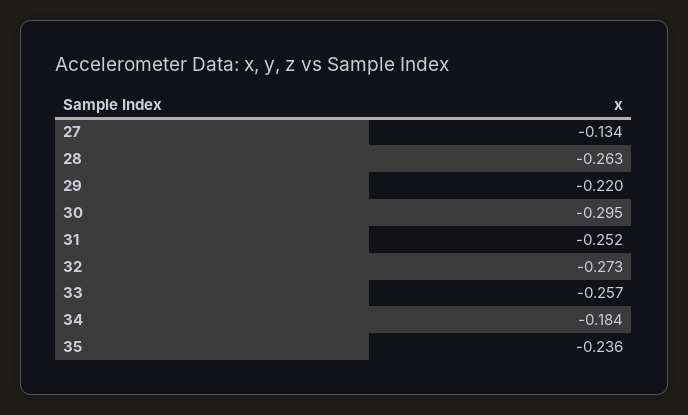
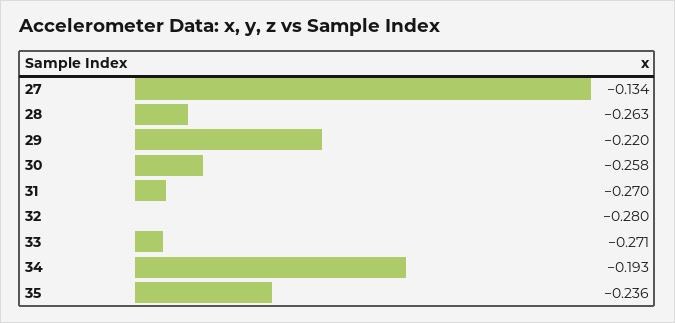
  {
    "27": -0.134,
    "28": -0.263,
    "29": -0.22,
-   "30": -0.295,
+   "30": -0.258,
-   "31": -0.252,
+   "31": -0.27,
-   "32": -0.273,
+   "32": -0.28,
-   "33": -0.257,
+   "33": -0.271,
-   "34": -0.184,
+   "34": -0.193,
    "35": -0.236
  }

